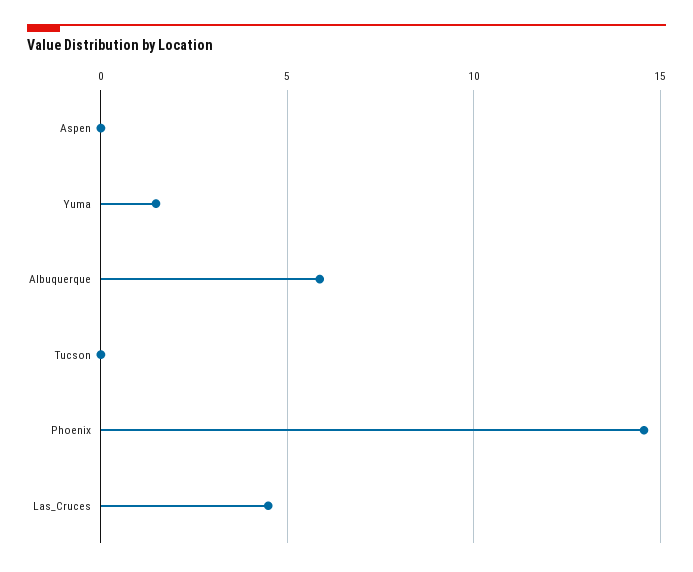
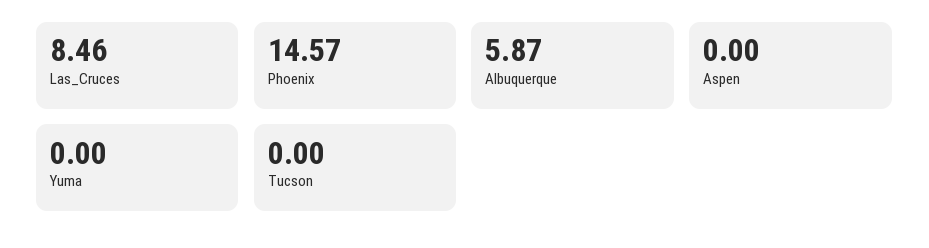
  {
    "Aspen": 0,
-   "Yuma": 1.5,
+   "Yuma": 0,
    "Albuquerque": 5.87,
    "Tucson": 0,
    "Phoenix": 14.57,
-   "Las_Cruces": 4.5
+   "Las_Cruces": 8.46
  }

